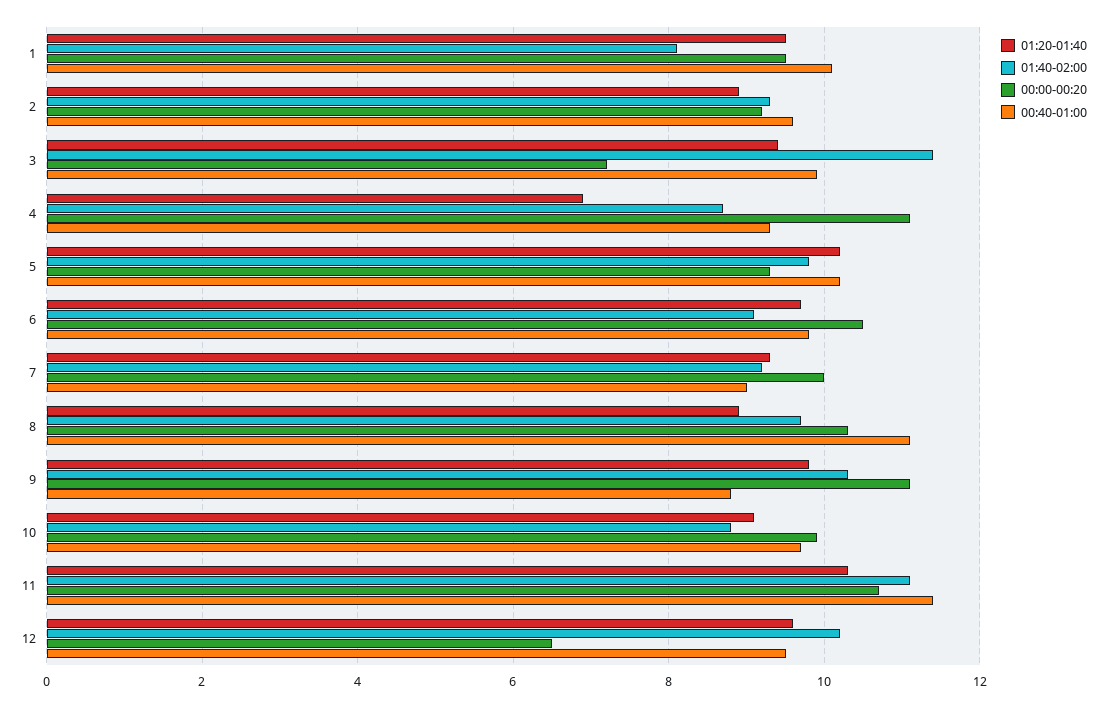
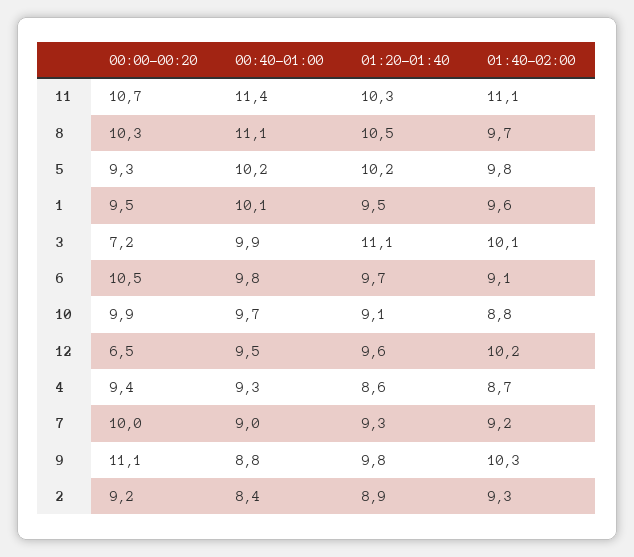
  {
    "01:20-01:40": {
      "1": 9.5,
      "2": 8.9,
-     "3": 9.5,
+     "3": 11.1,
-     "4": 7,
+     "4": 8.6,
      "5": 10.2,
      "6": 9.7,
      "7": 9.3,
-     "8": 9,
+     "8": 10.5,
      "9": 9.8,
      "10": 9.1,
      "11": 10.3,
      "12": 9.6
    },
    "01:40-02:00": {
-     "1": 8,
+     "1": 9.6,
      "2": 9.3,
-     "3": 11.5,
+     "3": 10.1,
      "4": 8.7,
      "5": 9.8,
      "6": 9.1,
      "7": 9.2,
      "8": 9.7,
      "9": 10.3,
      "10": 8.8,
      "11": 11.1,
      "12": 10.2
    },
    "00:00-00:20": {
      "1": 9.5,
      "2": 9.2,
      "3": 7.2,
-     "4": 11,
+     "4": 9.4,
      "5": 9.3,
      "6": 10.5,
      "7": 10,
      "8": 10.3,
      "9": 11.1,
      "10": 9.9,
      "11": 10.7,
      "12": 6.5
    },
    "00:40-01:00": {
      "1": 10.1,
-     "2": 9.5,
+     "2": 8.4,
      "3": 9.9,
      "4": 9.3,
      "5": 10.2,
      "6": 9.8,
      "7": 9,
      "8": 11.1,
      "9": 8.8,
      "10": 9.7,
      "11": 11.4,
      "12": 9.5
    }
  }

